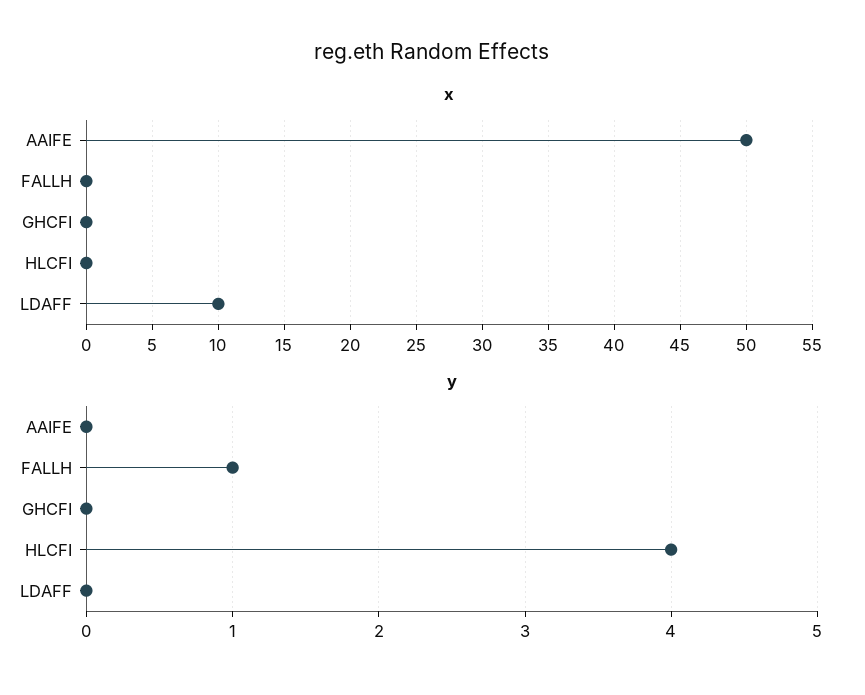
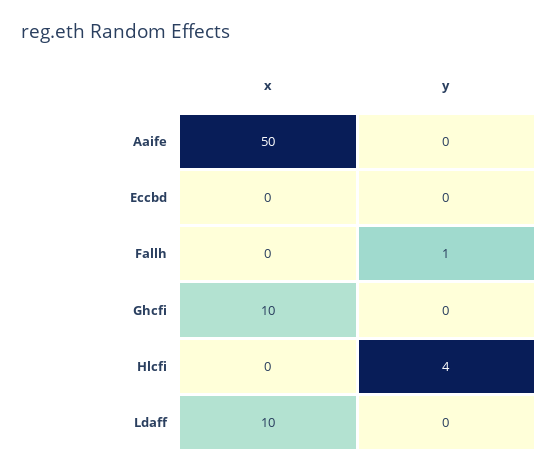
  {
    "x": {
      "AAIFE": 50,
      "FALLH": 0,
-     "GHCFI": 0,
+     "GHCFI": 10,
      "HLCFI": 0,
-     "LDAFF": 10
+     "LDAFF": 10,
+     "Eccbd": 0
    },
    "y": {
      "AAIFE": 0,
      "FALLH": 1,
      "GHCFI": 0,
      "HLCFI": 4,
-     "LDAFF": 0
+     "LDAFF": 0,
+     "Eccbd": 0
    }
  }

